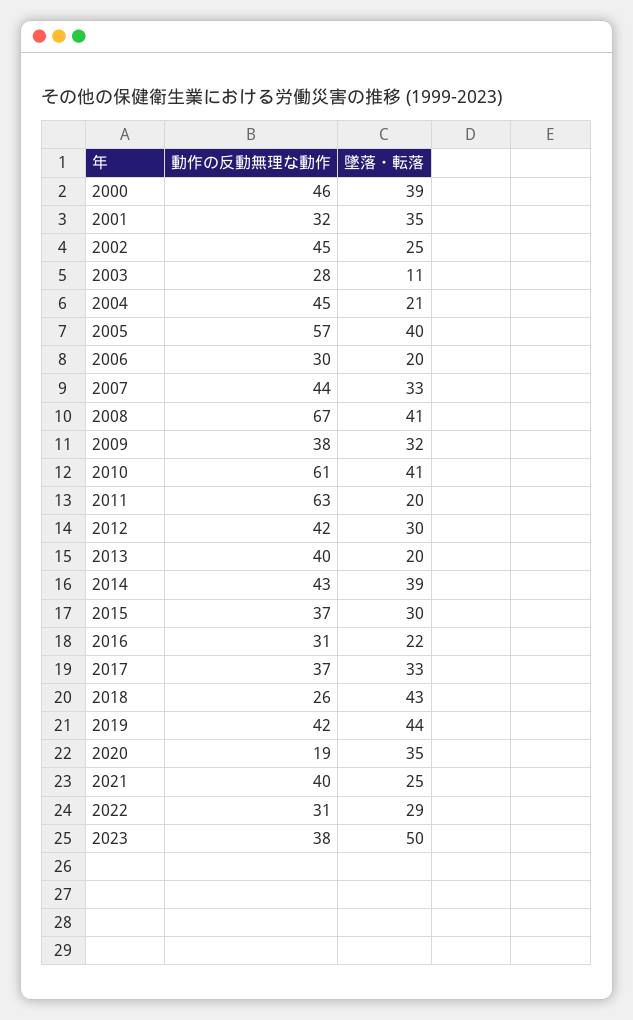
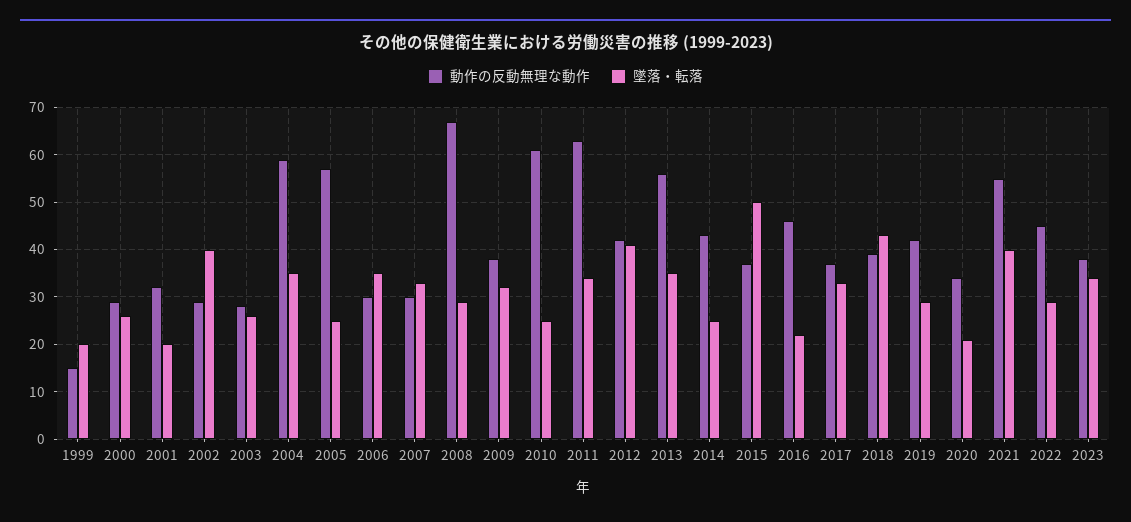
  {
    "動作の反動無理な動作": {
-     "2000": 46,
+     "2000": 30,
      "2001": 32,
-     "2002": 45,
+     "2002": 30,
      "2003": 28,
-     "2004": 45,
+     "2004": 60,
      "2005": 57,
      "2006": 30,
-     "2007": 44,
+     "2007": 30,
      "2008": 67,
      "2009": 38,
      "2010": 61,
      "2011": 63,
      "2012": 42,
-     "2013": 40,
+     "2013": 55,
      "2014": 43,
      "2015": 37,
-     "2016": 31,
+     "2016": 45,
      "2017": 37,
-     "2018": 26,
+     "2018": 40,
      "2019": 42,
-     "2020": 19,
+     "2020": 35,
-     "2021": 40,
+     "2021": 55,
-     "2022": 31,
+     "2022": 45,
-     "2023": 38
+     "2023": 38,
+     "1999": 15
    },
    "墜落・転落": {
-     "2000": 39,
+     "2000": 25,
-     "2001": 35,
+     "2001": 20,
-     "2002": 25,
+     "2002": 40,
-     "2003": 11,
+     "2003": 25,
-     "2004": 21,
+     "2004": 35,
-     "2005": 40,
+     "2005": 25,
-     "2006": 20,
+     "2006": 35,
      "2007": 33,
-     "2008": 41,
+     "2008": 30,
      "2009": 32,
-     "2010": 41,
+     "2010": 25,
-     "2011": 20,
+     "2011": 35,
-     "2012": 30,
+     "2012": 40,
-     "2013": 20,
+     "2013": 35,
-     "2014": 39,
+     "2014": 25,
-     "2015": 30,
+     "2015": 50,
      "2016": 22,
      "2017": 33,
      "2018": 43,
-     "2019": 44,
+     "2019": 30,
-     "2020": 35,
+     "2020": 20,
-     "2021": 25,
+     "2021": 40,
      "2022": 29,
-     "2023": 50
+     "2023": 35,
+     "1999": 20
    }
  }

